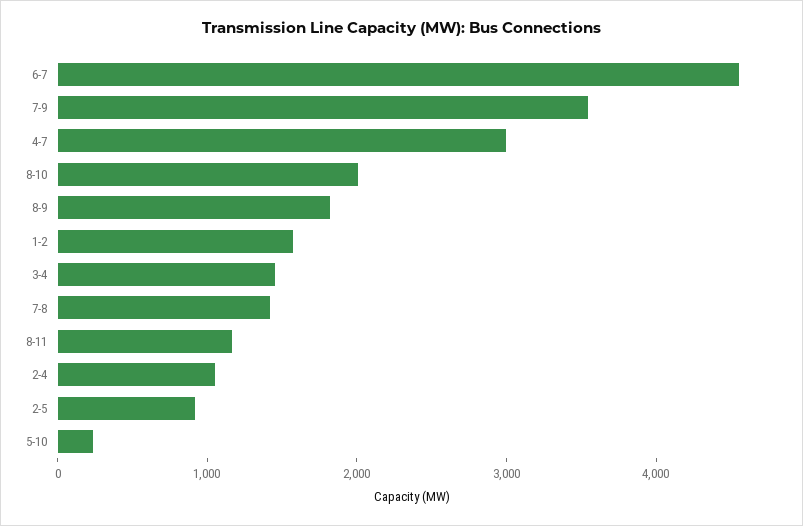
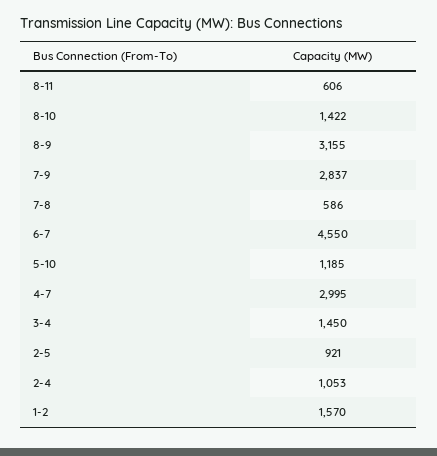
  {
    "6-7": 4550,
-   "7-9": 3600,
+   "7-9": 2837,
    "4-7": 2995,
-   "8-10": 2000,
+   "8-10": 1422,
-   "8-9": 1800,
+   "8-9": 3155,
    "1-2": 1570,
    "3-4": 1450,
-   "7-8": 1400,
+   "7-8": 586,
-   "8-11": 1200,
+   "8-11": 606,
    "2-4": 1053,
    "2-5": 921,
-   "5-10": 200
+   "5-10": 1185
  }

